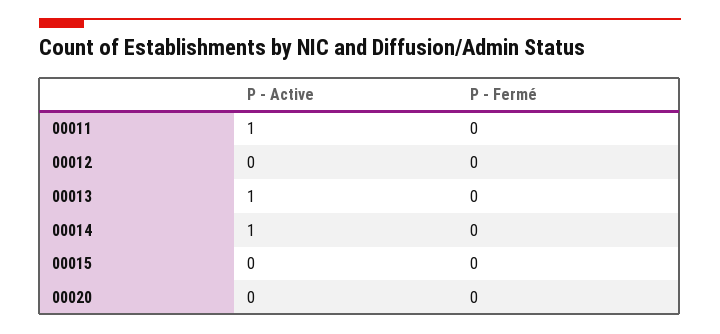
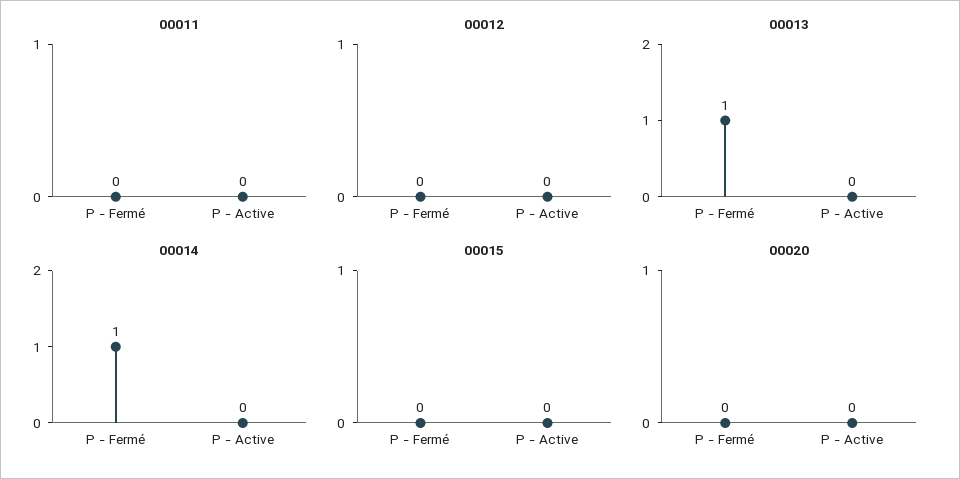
  {
    "00011": {
-     "P - Active": 1,
+     "P - Active": 0,
      "P - Fermé": 0
    },
    "00012": {
      "P - Active": 0,
      "P - Fermé": 0
    },
    "00013": {
-     "P - Active": 1,
+     "P - Active": 0,
-     "P - Fermé": 0
+     "P - Fermé": 1
    },
    "00014": {
-     "P - Active": 1,
+     "P - Active": 0,
-     "P - Fermé": 0
+     "P - Fermé": 1
    },
    "00015": {
      "P - Active": 0,
      "P - Fermé": 0
    },
    "00020": {
      "P - Active": 0,
      "P - Fermé": 0
    }
  }

